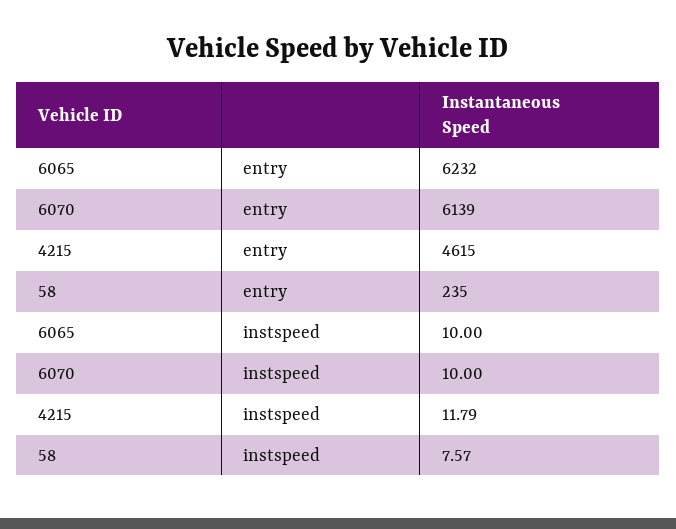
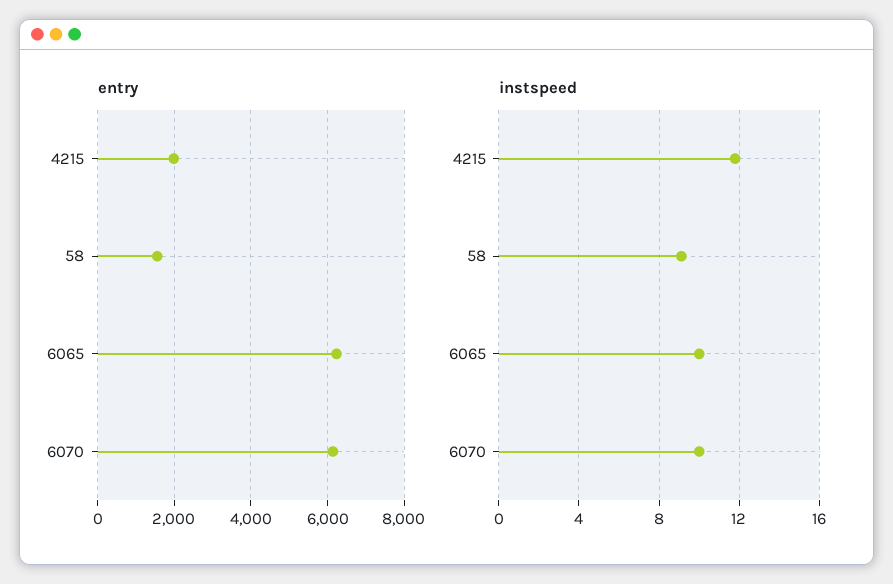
  {
    "entry": {
      "6065": 6232,
      "6070": 6139,
-     "4215": 4615,
+     "4215": 2000,
-     "58": 235
+     "58": 1600
    },
    "instspeed": {
      "6065": 10,
      "6070": 10,
      "4215": 11.79,
-     "58": 7.57
+     "58": 9
    }
  }

